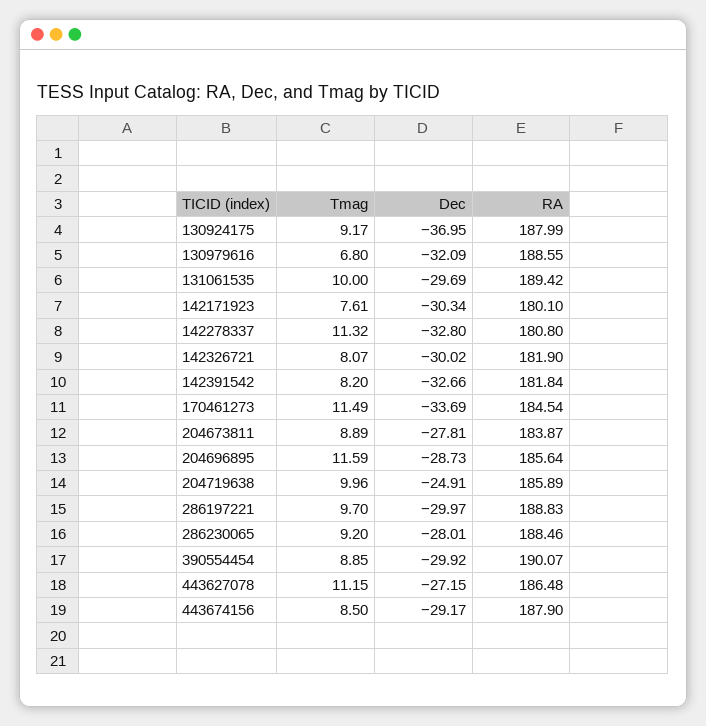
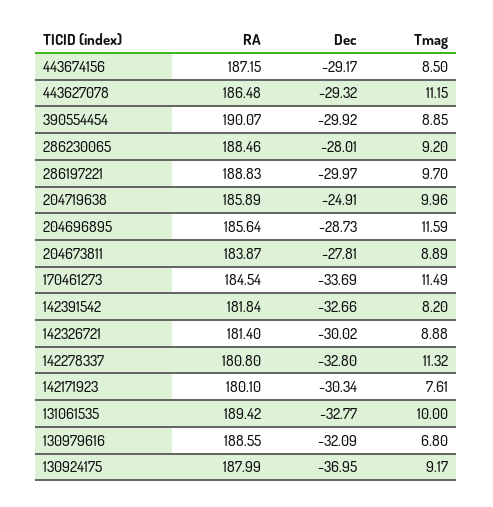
  {
    "Tmag": {
      "130924175": 9.17,
      "130979616": 6.8,
      "131061535": 10,
      "142171923": 7.61,
      "142278337": 11.32,
-     "142326721": 8.07,
+     "142326721": 8.88,
      "142391542": 8.2,
      "170461273": 11.49,
      "204673811": 8.89,
      "204696895": 11.59,
      "204719638": 9.96,
      "286197221": 9.7,
      "286230065": 9.2,
      "390554454": 8.85,
      "443627078": 11.15,
      "443674156": 8.5
    },
    "Dec": {
      "130924175": -36.95,
      "130979616": -32.09,
-     "131061535": -29.69,
+     "131061535": -32.77,
      "142171923": -30.34,
      "142278337": -32.8,
      "142326721": -30.02,
      "142391542": -32.66,
      "170461273": -33.69,
      "204673811": -27.81,
      "204696895": -28.73,
      "204719638": -24.91,
      "286197221": -29.97,
      "286230065": -28.01,
      "390554454": -29.92,
-     "443627078": -27.15,
+     "443627078": -29.32,
      "443674156": -29.17
    },
    "RA": {
      "130924175": 187.99,
      "130979616": 188.55,
      "131061535": 189.42,
      "142171923": 180.1,
      "142278337": 180.8,
-     "142326721": 181.9,
+     "142326721": 181.4,
      "142391542": 181.84,
      "170461273": 184.54,
      "204673811": 183.87,
      "204696895": 185.64,
      "204719638": 185.89,
      "286197221": 188.83,
      "286230065": 188.46,
      "390554454": 190.07,
      "443627078": 186.48,
-     "443674156": 187.9
+     "443674156": 187.15
    }
  }

